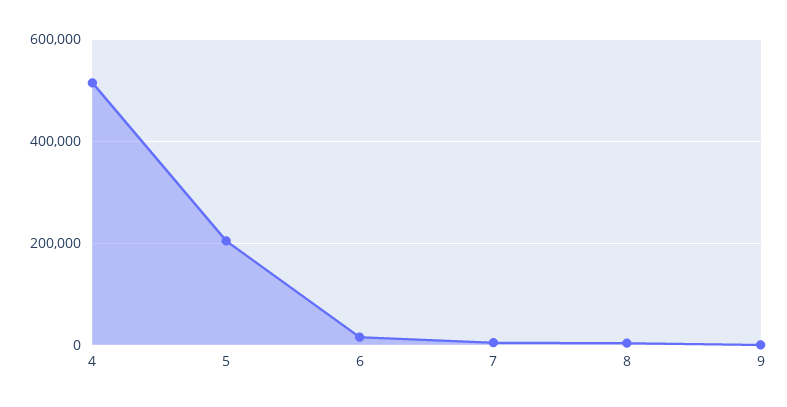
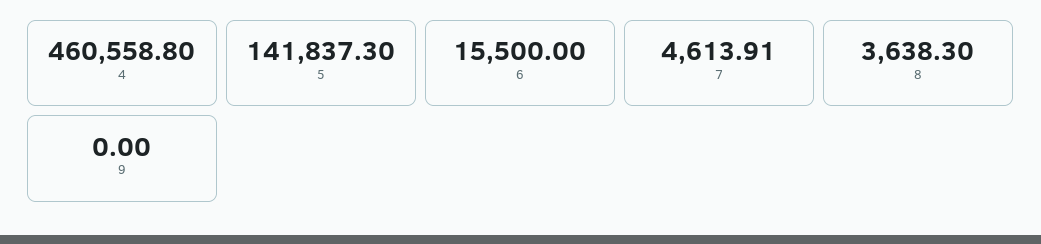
  {
-   "4": 520000,
+   "4": 460558.8,
-   "5": 200000,
+   "5": 141837.3,
    "6": 15500,
    "7": 4613.91,
    "8": 3638.3,
    "9": 0
  }

